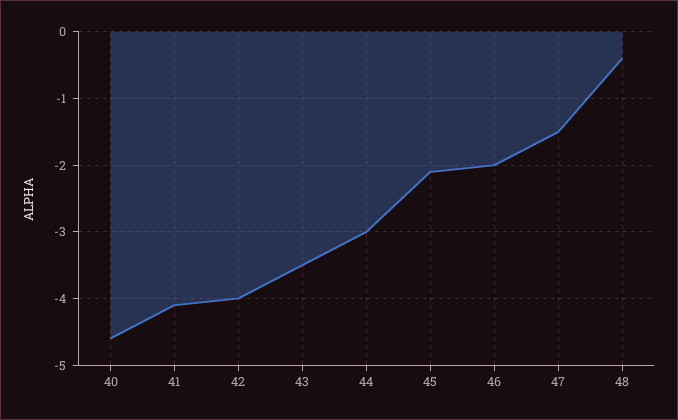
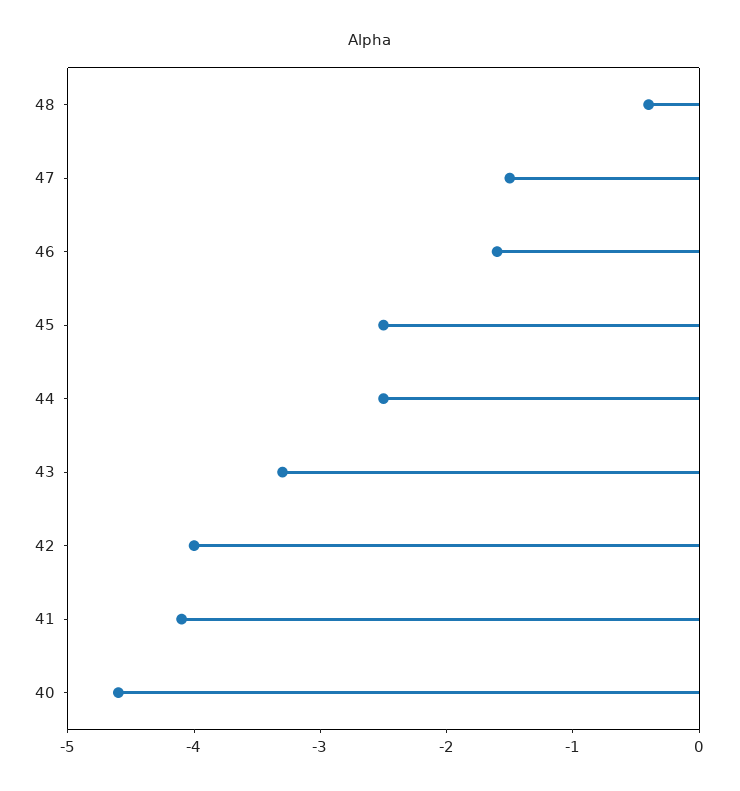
  {
    "40": -4.6,
    "41": -4.1,
    "42": -4,
-   "43": -3.5,
+   "43": -3.3,
-   "44": -3,
+   "44": -2.5,
-   "45": -2.1,
+   "45": -2.5,
-   "46": -2,
+   "46": -1.6,
    "47": -1.5,
    "48": -0.4
  }

